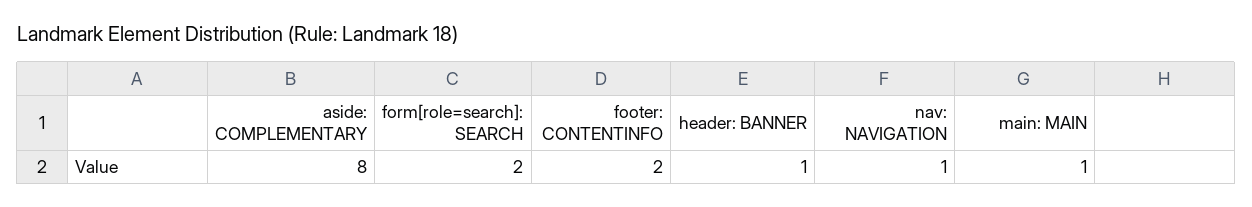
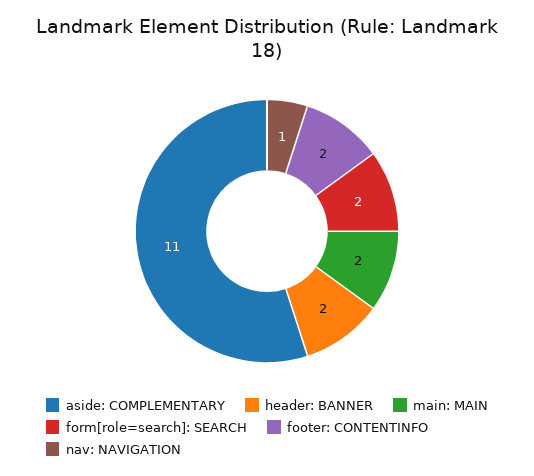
  {
-   "aside: COMPLEMENTARY": 8,
+   "aside: COMPLEMENTARY": 11,
    "form[role=search]: SEARCH": 2,
    "footer: CONTENTINFO": 2,
-   "header: BANNER": 1,
+   "header: BANNER": 2,
    "nav: NAVIGATION": 1,
-   "main: MAIN": 1
+   "main: MAIN": 2
  }

